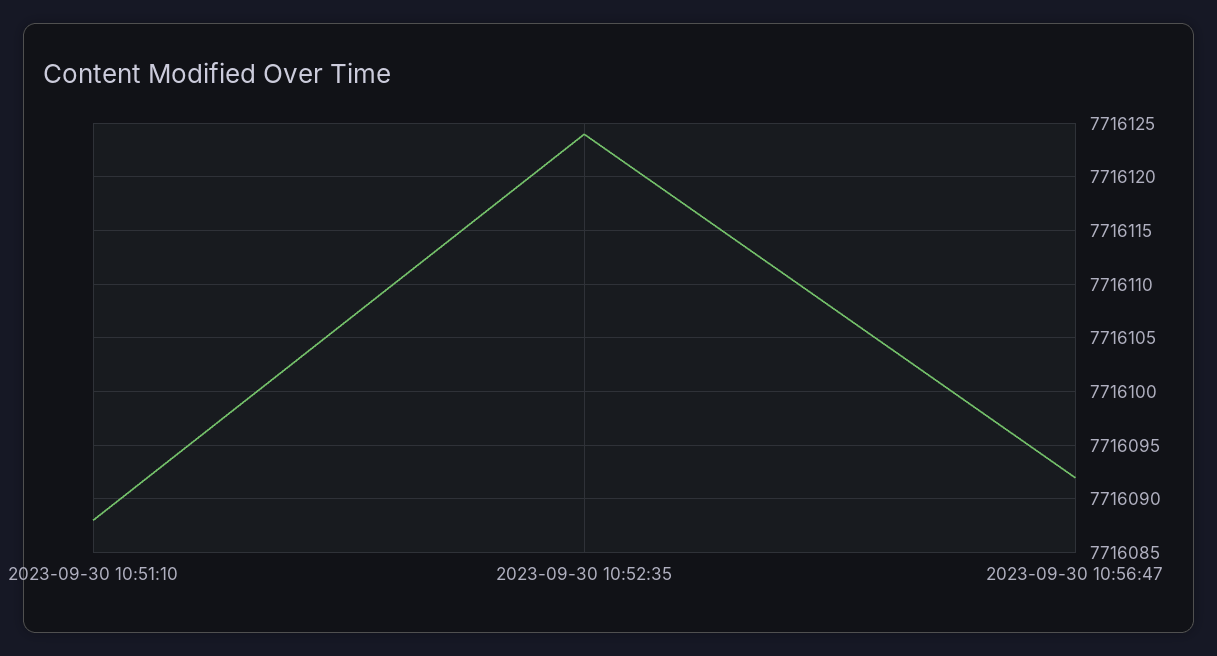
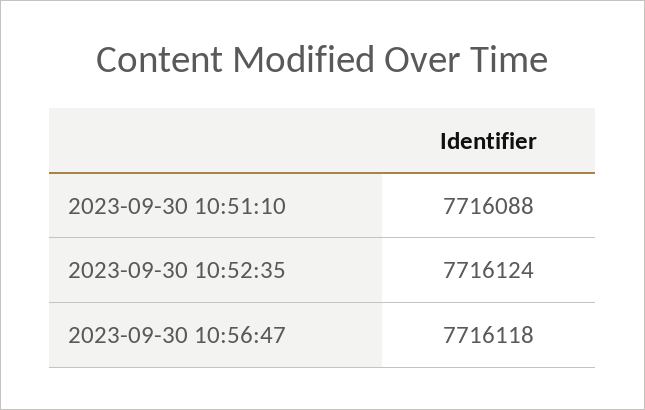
  {
    "2023-09-30 10:51:10": 7716088,
    "2023-09-30 10:52:35": 7716124,
-   "2023-09-30 10:56:47": 7716092
+   "2023-09-30 10:56:47": 7716118
  }

